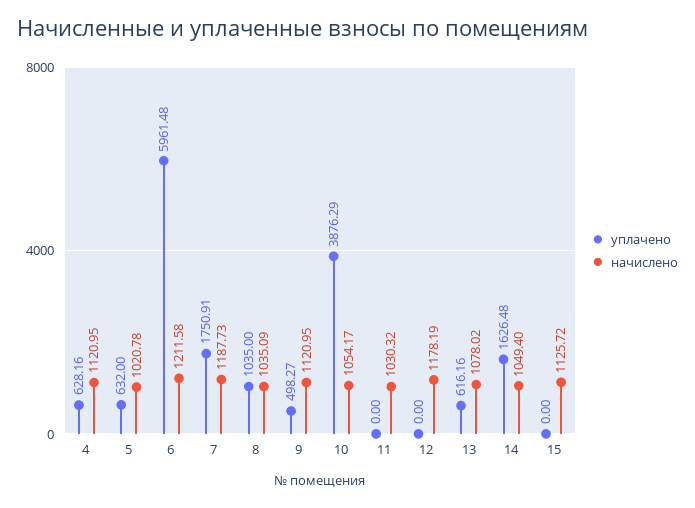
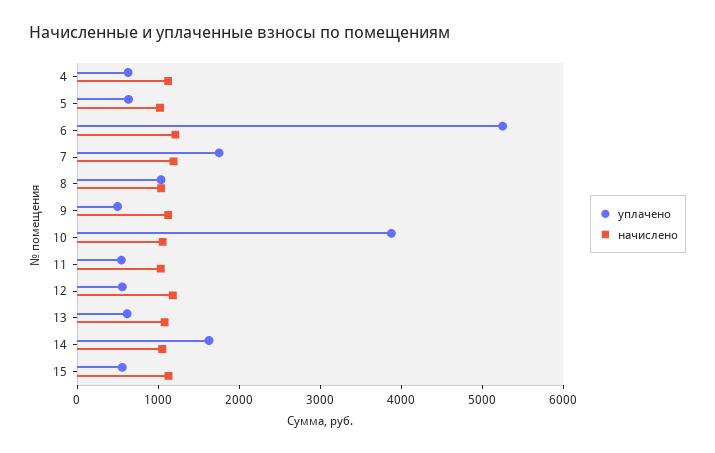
  {
    "уплачено": {
      "4": 628.16,
      "5": 632,
-     "6": 5961.48,
+     "6": 5200,
      "7": 1750.91,
      "8": 1035,
      "9": 498.27,
      "10": 3876.29,
-     "11": 0,
+     "11": 600,
-     "12": 0,
+     "12": 600,
      "13": 616.16,
      "14": 1626.48,
-     "15": 0
+     "15": 600
    },
    "начислено": {
      "4": 1120.95,
      "5": 1020.78,
      "6": 1211.58,
      "7": 1187.73,
      "8": 1035.09,
      "9": 1120.95,
      "10": 1054.17,
      "11": 1030.32,
      "12": 1178.19,
      "13": 1078.02,
      "14": 1049.4,
      "15": 1125.72
    }
  }

